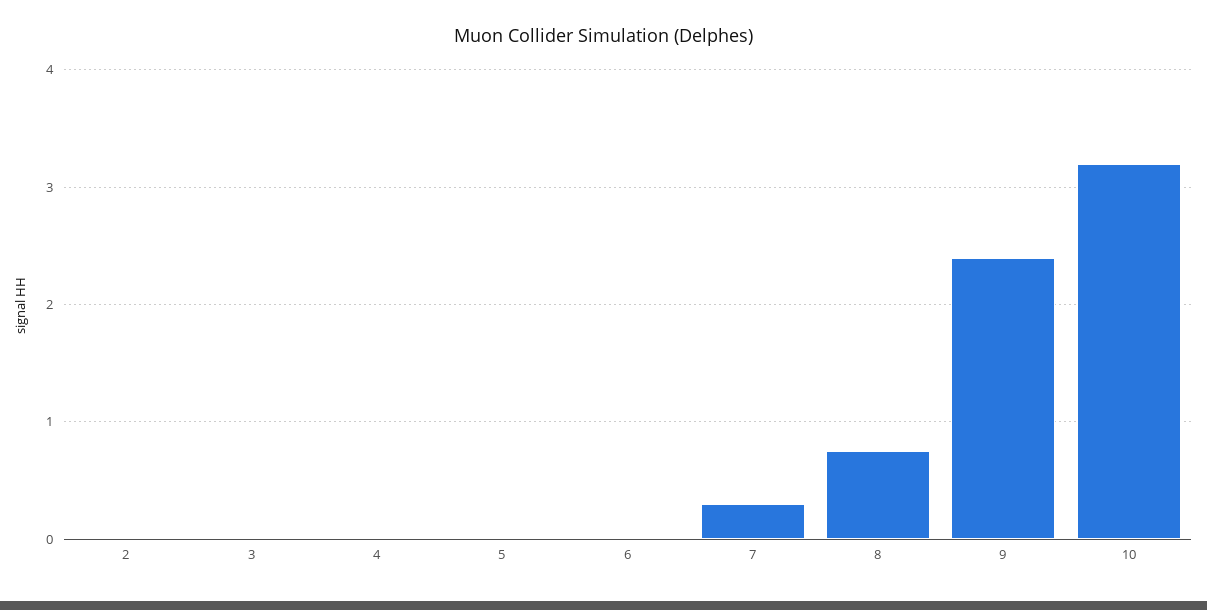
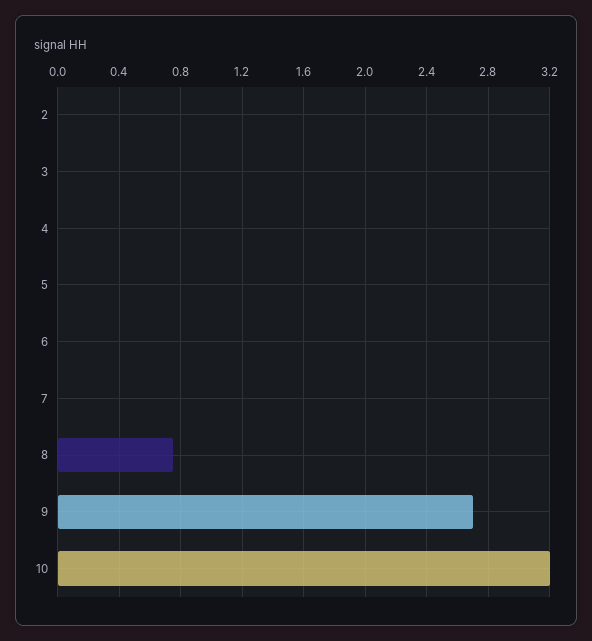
  {
    "2": 0,
    "3": 0,
    "4": 0,
    "5": 0,
    "6": 0,
-   "7": 0.3,
+   "7": 0,
    "8": 0.75,
-   "9": 2.4,
+   "9": 2.7,
    "10": 3.2
  }

